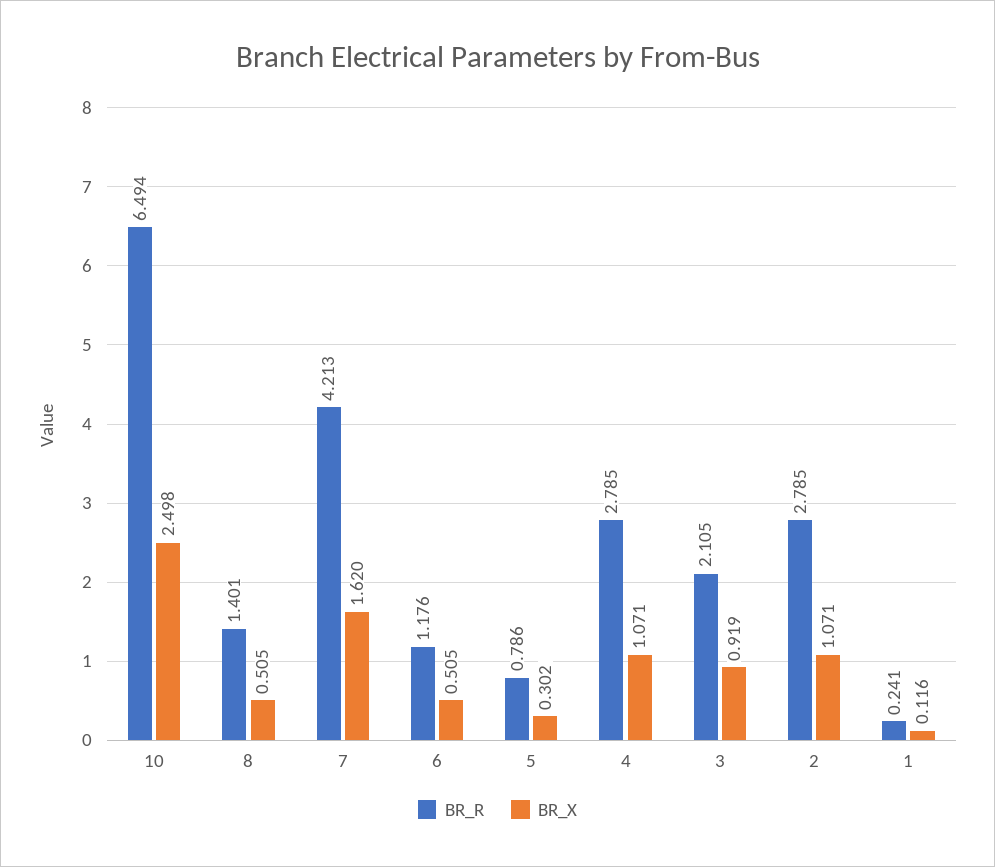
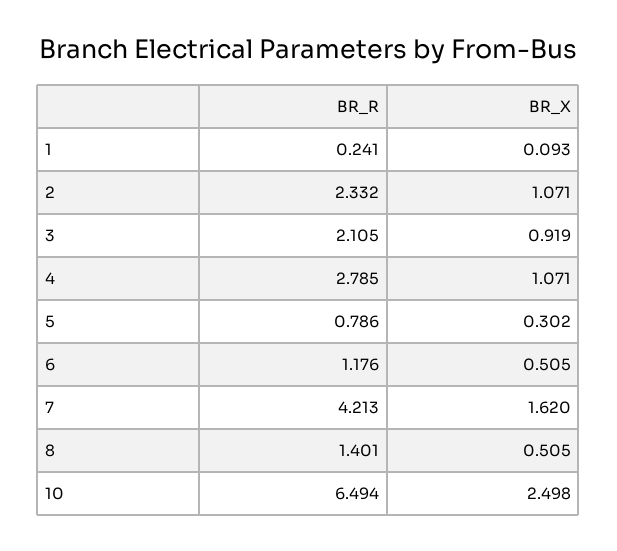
  {
    "BR_R": {
      "10": 6.494,
      "8": 1.401,
      "7": 4.213,
      "6": 1.176,
      "5": 0.786,
      "4": 2.785,
      "3": 2.105,
-     "2": 2.785,
+     "2": 2.332,
      "1": 0.241
    },
    "BR_X": {
      "10": 2.498,
      "8": 0.505,
      "7": 1.62,
      "6": 0.505,
      "5": 0.302,
      "4": 1.071,
      "3": 0.919,
      "2": 1.071,
-     "1": 0.116
+     "1": 0.093
    }
  }

